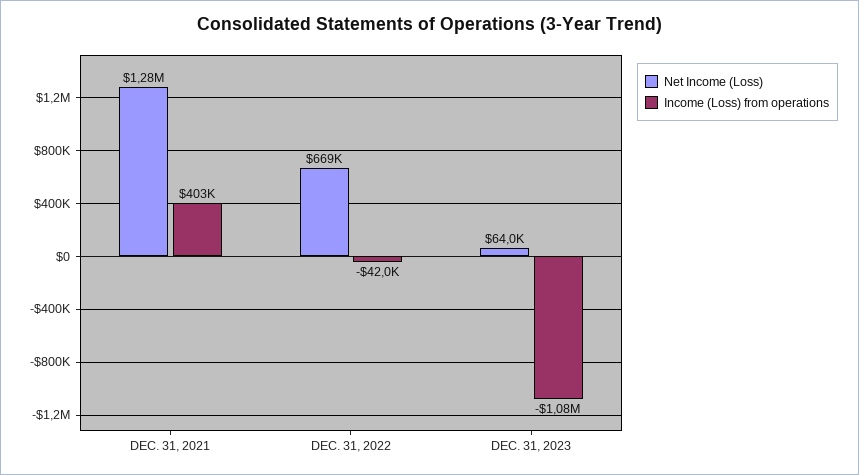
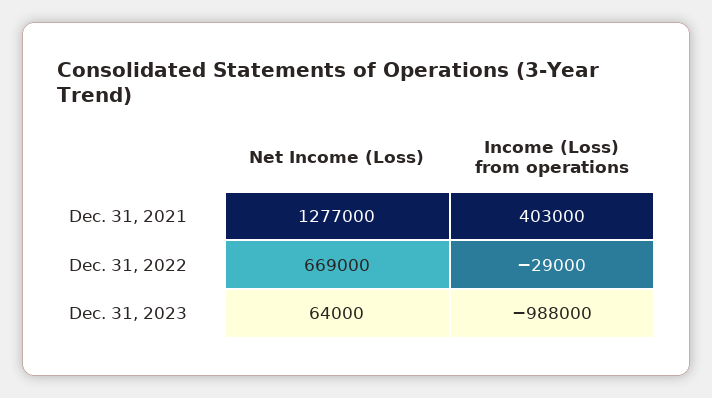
  {
    "Net Income (Loss)": {
      "DEC. 31, 2021": 1277000,
      "DEC. 31, 2022": 669000,
      "DEC. 31, 2023": 64000
    },
    "Income (Loss) from operations": {
      "DEC. 31, 2021": 403000,
-     "DEC. 31, 2022": -42000,
+     "DEC. 31, 2022": -29000,
-     "DEC. 31, 2023": -1080000
+     "DEC. 31, 2023": -988000
    }
  }

